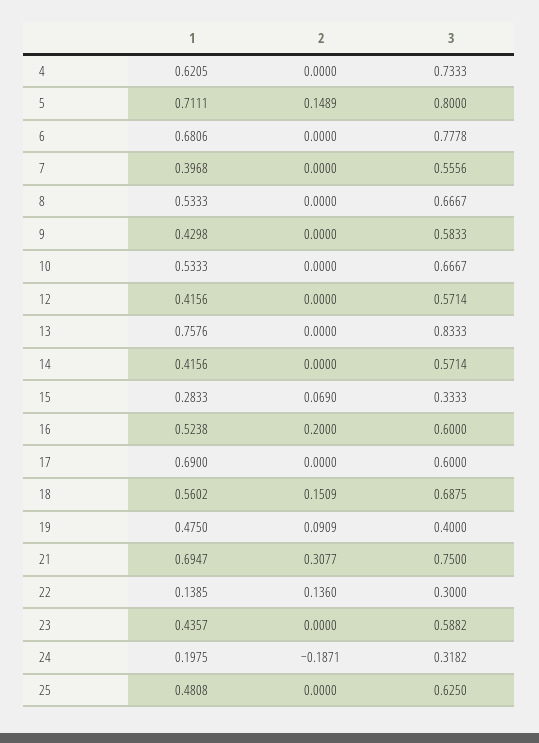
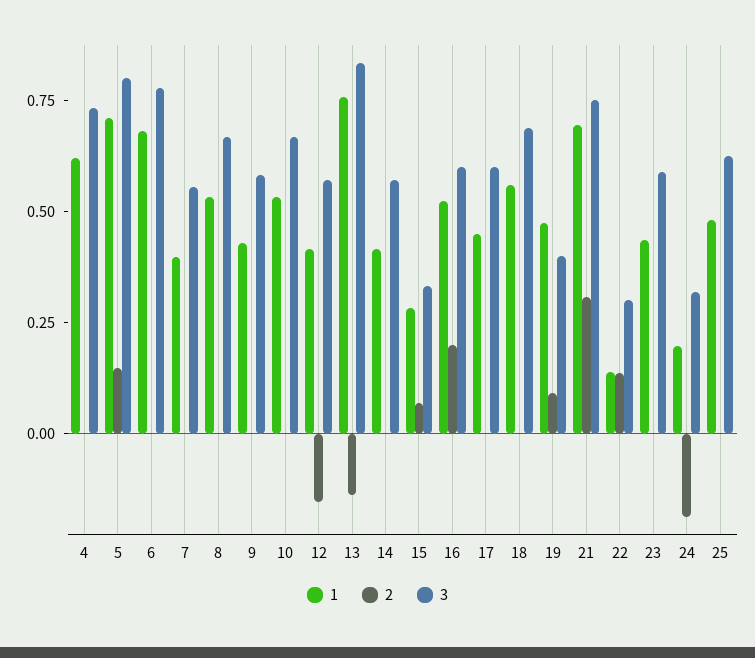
  {
    "1": {
      "4": 0.6205,
      "5": 0.7111,
      "6": 0.6806,
      "7": 0.3968,
      "8": 0.5333,
      "9": 0.4298,
      "10": 0.5333,
      "12": 0.4156,
      "13": 0.7576,
      "14": 0.4156,
      "15": 0.2833,
      "16": 0.5238,
-     "17": 0.69,
+     "17": 0.45,
      "18": 0.5602,
      "19": 0.475,
      "21": 0.6947,
      "22": 0.1385,
      "23": 0.4357,
      "24": 0.1975,
      "25": 0.4808
    },
    "2": {
      "4": 0,
      "5": 0.1489,
      "6": 0,
      "7": 0,
      "8": 0,
      "9": 0,
      "10": 0,
-     "12": 0,
+     "12": -0.15,
-     "13": 0,
+     "13": -0.15,
      "14": 0,
      "15": 0.069,
      "16": 0.2,
      "17": 0,
-     "18": 0.1509,
+     "18": 0,
      "19": 0.0909,
      "21": 0.3077,
      "22": 0.136,
      "23": 0,
      "24": -0.1871,
      "25": 0
    },
    "3": {
      "4": 0.7333,
      "5": 0.8,
      "6": 0.7778,
      "7": 0.5556,
      "8": 0.6667,
      "9": 0.5833,
      "10": 0.6667,
      "12": 0.5714,
      "13": 0.8333,
      "14": 0.5714,
      "15": 0.3333,
      "16": 0.6,
      "17": 0.6,
      "18": 0.6875,
      "19": 0.4,
      "21": 0.75,
      "22": 0.3,
      "23": 0.5882,
      "24": 0.3182,
      "25": 0.625
    }
  }

